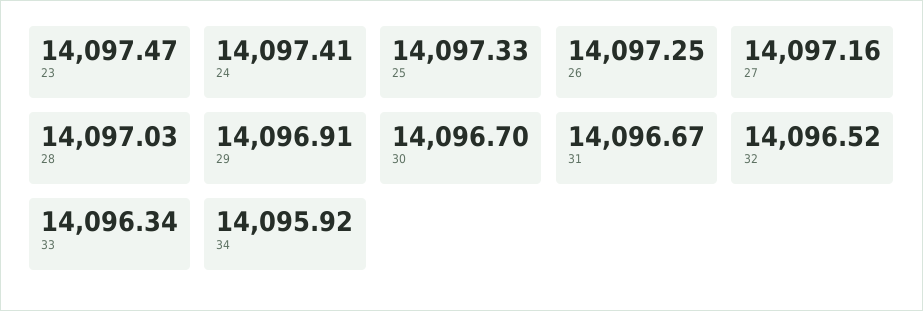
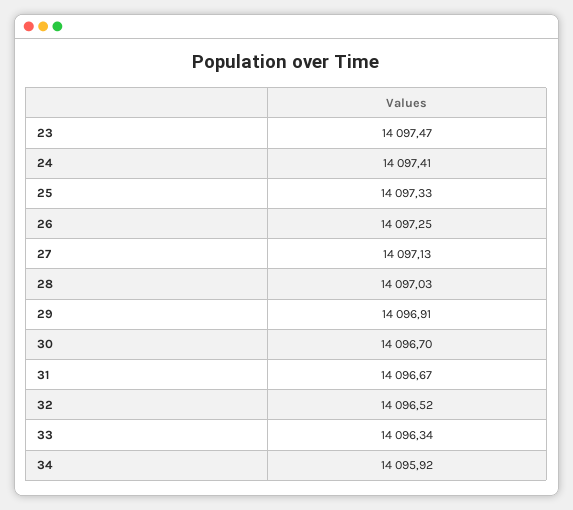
  {
    "23": 14097.47,
    "24": 14097.41,
    "25": 14097.33,
    "26": 14097.25,
-   "27": 14097.16,
+   "27": 14097.13,
    "28": 14097.03,
    "29": 14096.91,
    "30": 14096.7,
    "31": 14096.67,
    "32": 14096.52,
    "33": 14096.34,
    "34": 14095.92
  }

